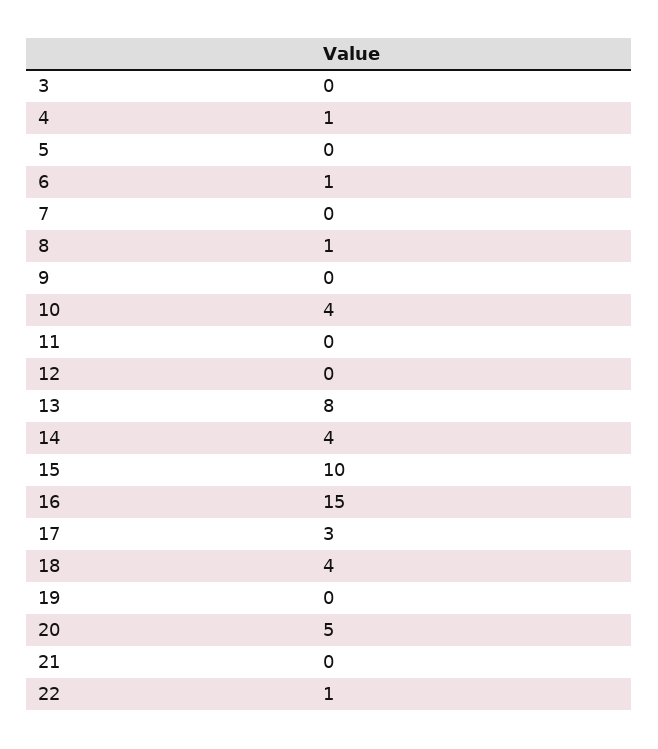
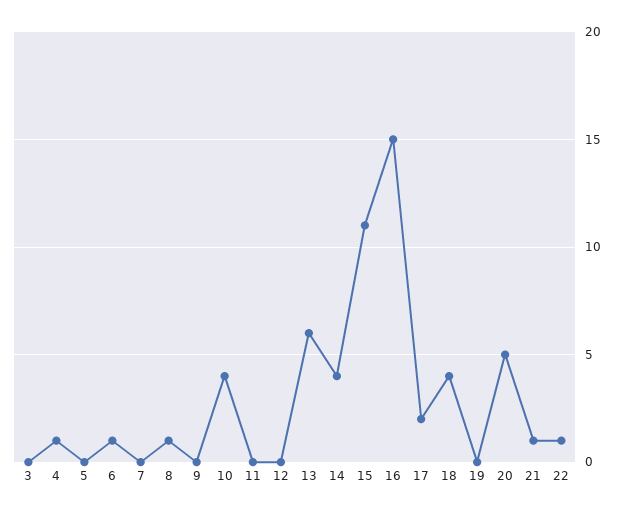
  {
    "3": 0,
    "4": 1,
    "5": 0,
    "6": 1,
    "7": 0,
    "8": 1,
    "9": 0,
    "10": 4,
    "11": 0,
    "12": 0,
-   "13": 8,
+   "13": 6,
    "14": 4,
-   "15": 10,
+   "15": 11,
    "16": 15,
-   "17": 3,
+   "17": 2,
    "18": 4,
    "19": 0,
    "20": 5,
-   "21": 0,
+   "21": 1,
    "22": 1
  }

